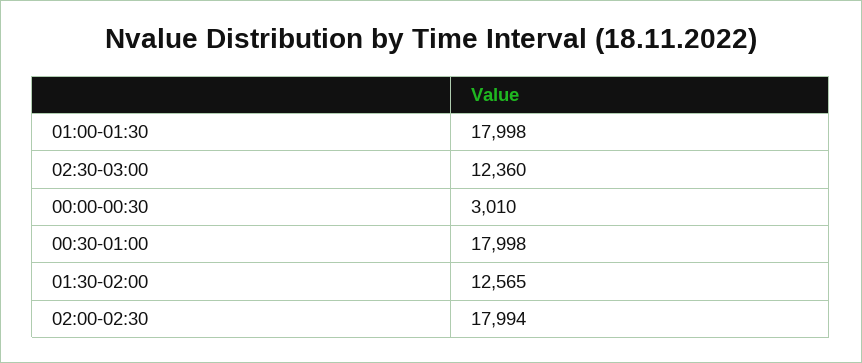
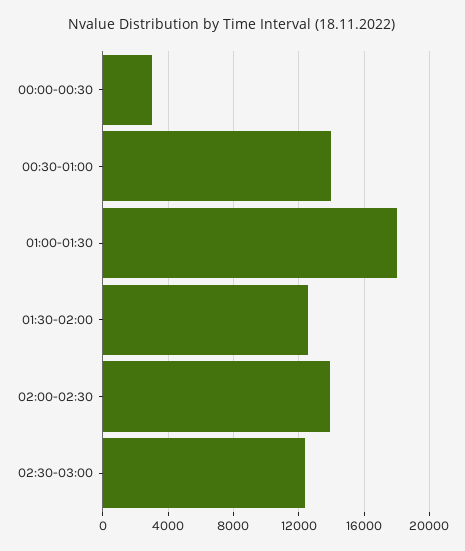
  {
    "01:00-01:30": 17998,
    "02:30-03:00": 12360,
    "00:00-00:30": 3010,
-   "00:30-01:00": 17998,
+   "00:30-01:00": 14000,
    "01:30-02:00": 12565,
-   "02:00-02:30": 17994
+   "02:00-02:30": 14000
  }

